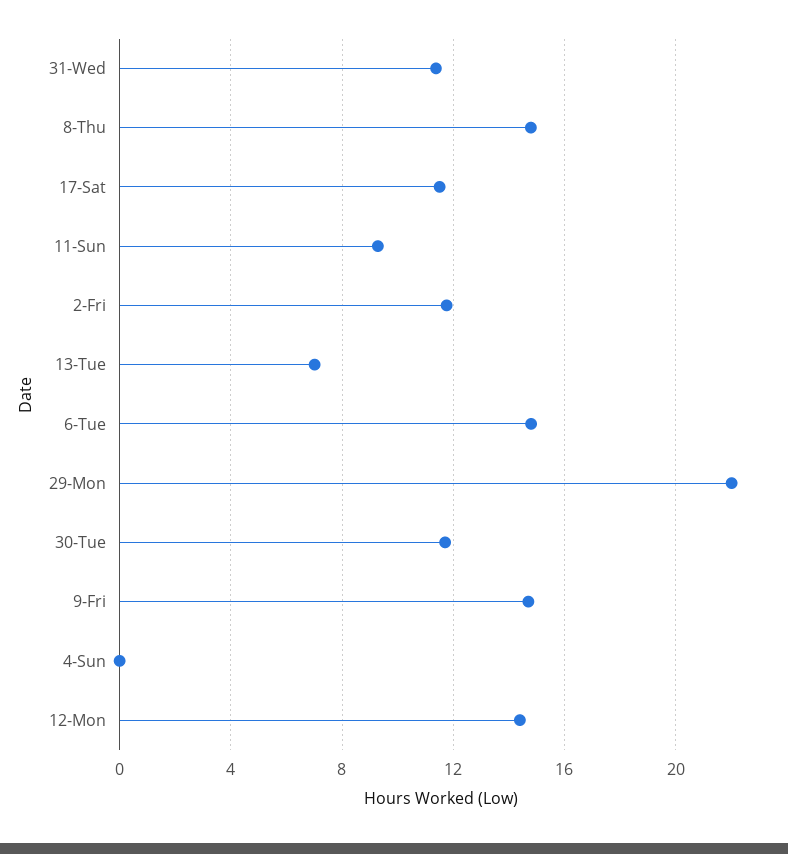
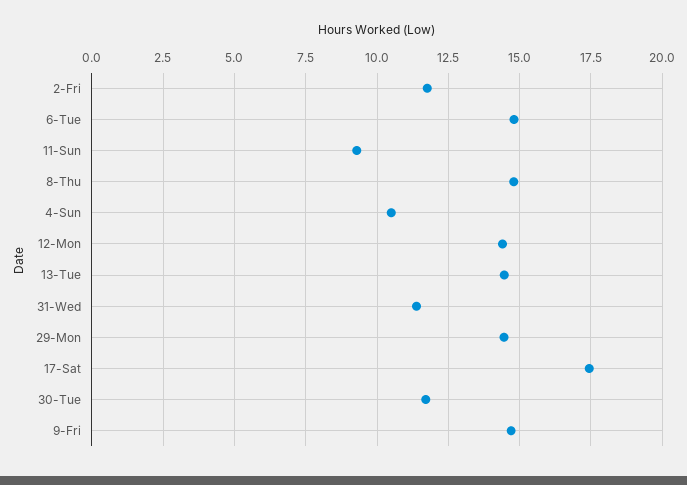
  {
    "31-Wed": 11.5,
    "8-Thu": 14.75,
-   "17-Sat": 11.5,
+   "17-Sat": 17.5,
    "11-Sun": 9.25,
    "2-Fri": 11.75,
-   "13-Tue": 7,
+   "13-Tue": 14.5,
    "6-Tue": 14.75,
-   "29-Mon": 22,
+   "29-Mon": 14.5,
    "30-Tue": 11.75,
    "9-Fri": 14.75,
-   "4-Sun": 0,
+   "4-Sun": 10.5,
    "12-Mon": 14.5
  }

